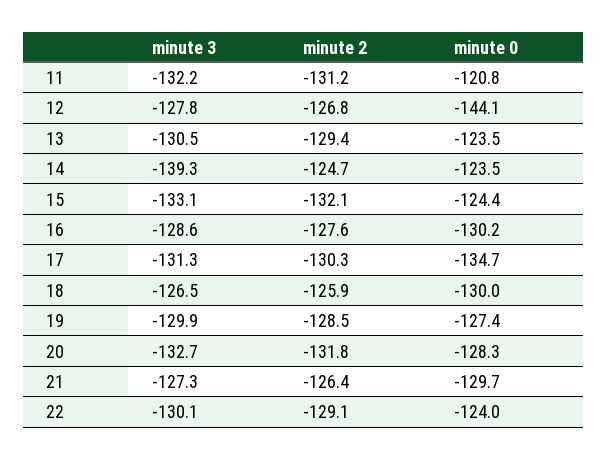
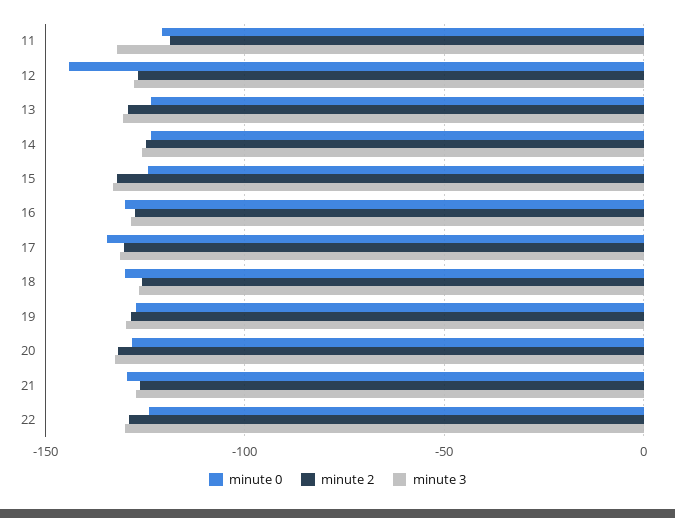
  {
    "minute 3": {
      "11": -132.2,
      "12": -127.8,
      "13": -130.5,
-     "14": -139.3,
+     "14": -125,
      "15": -133.1,
      "16": -128.6,
      "17": -131.3,
      "18": -126.5,
      "19": -129.9,
      "20": -132.7,
      "21": -127.3,
      "22": -130.1
    },
    "minute 2": {
-     "11": -131.2,
+     "11": -120,
      "12": -126.8,
      "13": -129.4,
      "14": -124.7,
      "15": -132.1,
      "16": -127.6,
      "17": -130.3,
      "18": -125.9,
      "19": -128.5,
      "20": -131.8,
      "21": -126.4,
      "22": -129.1
    },
    "minute 0": {
      "11": -120.8,
      "12": -144.1,
      "13": -123.5,
      "14": -123.5,
      "15": -124.4,
      "16": -130.2,
      "17": -134.7,
      "18": -130,
      "19": -127.4,
      "20": -128.3,
      "21": -129.7,
      "22": -124
    }
  }

